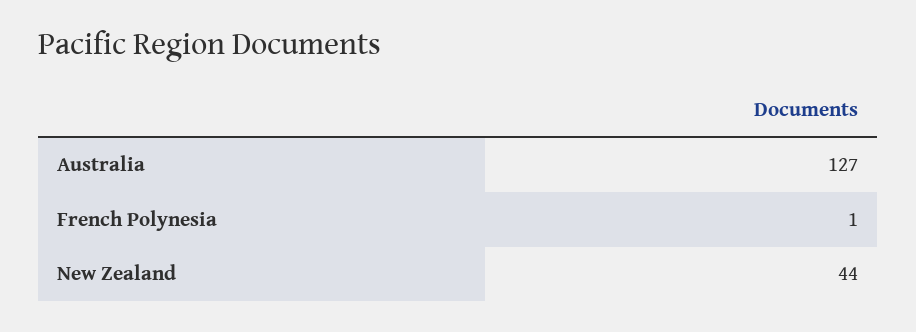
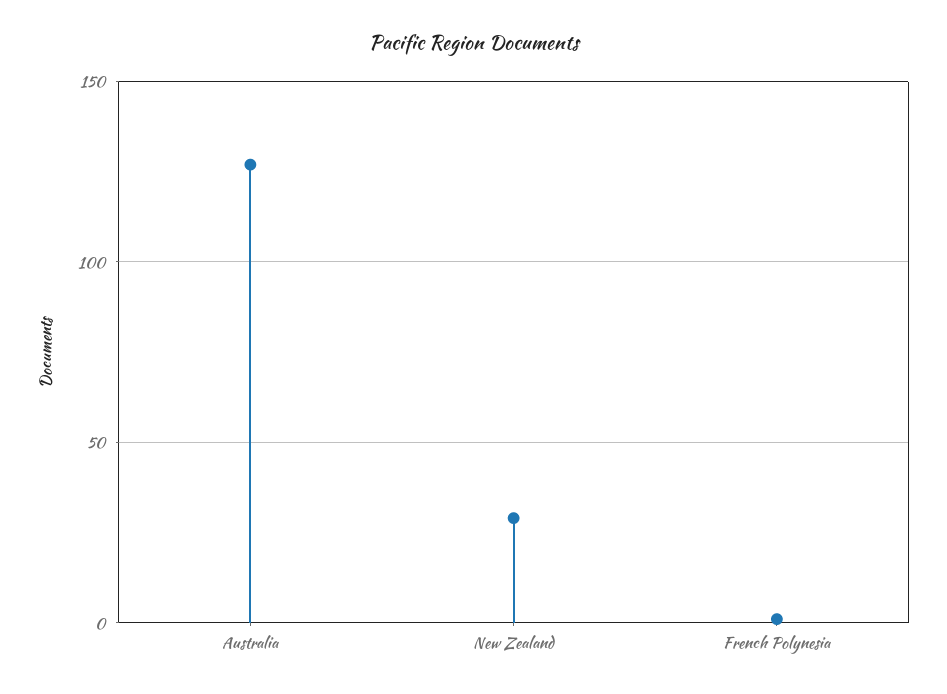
  {
    "Australia": 127,
    "French Polynesia": 1,
-   "New Zealand": 44
+   "New Zealand": 30
  }

